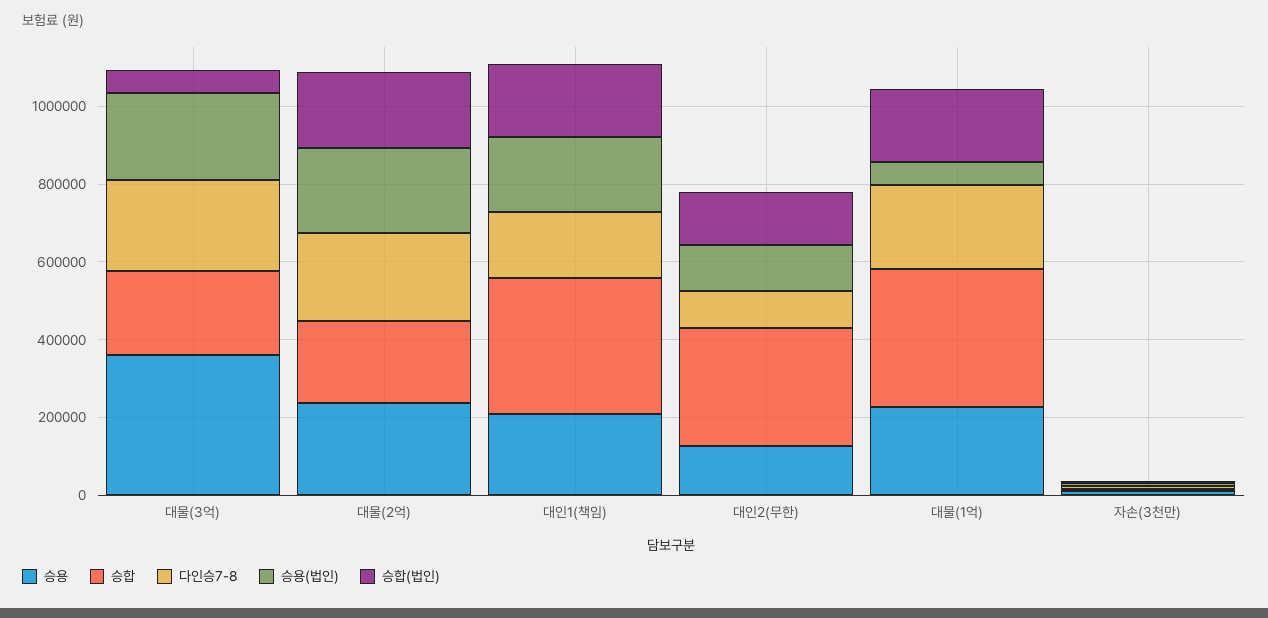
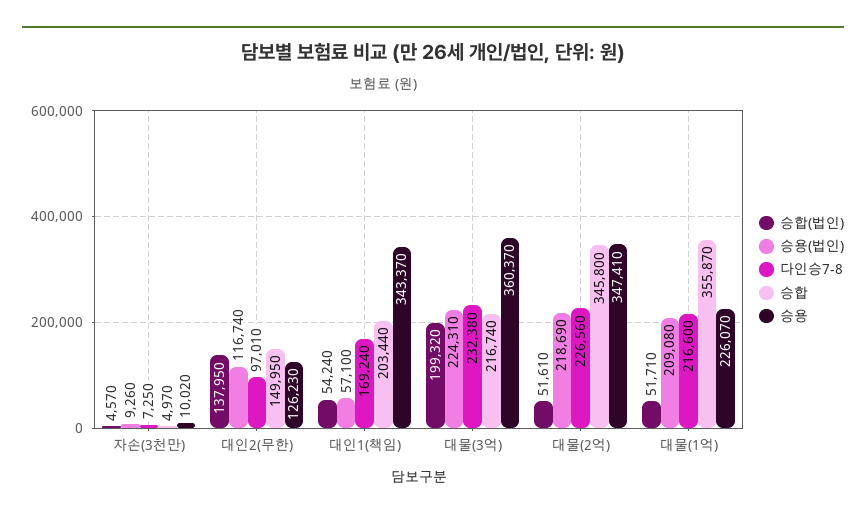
  {
    "승용": {
      "대물(3억)": 360370,
-     "대물(2억)": 250000,
+     "대물(2억)": 347410,
-     "대인1(책임)": 200000,
+     "대인1(책임)": 343370,
      "대인2(무한)": 126230,
      "대물(1억)": 226070,
      "자손(3천만)": 10020
    },
    "승합": {
      "대물(3억)": 216740,
-     "대물(2억)": 200000,
+     "대물(2억)": 345800,
-     "대인1(책임)": 350000,
+     "대인1(책임)": 203440,
-     "대인2(무한)": 300000,
+     "대인2(무한)": 149950,
      "대물(1억)": 355870,
      "자손(3천만)": 4970
    },
    "다인승7-8": {
      "대물(3억)": 232380,
      "대물(2억)": 226560,
      "대인1(책임)": 169240,
      "대인2(무한)": 97010,
      "대물(1억)": 216600,
      "자손(3천만)": 7250
    },
    "승용(법인)": {
      "대물(3억)": 224310,
      "대물(2억)": 218690,
-     "대인1(책임)": 200000,
+     "대인1(책임)": 57100,
      "대인2(무한)": 116740,
-     "대물(1억)": 50000,
+     "대물(1억)": 209080,
      "자손(3천만)": 9260
    },
    "승합(법인)": {
-     "대물(3억)": 50000,
+     "대물(3억)": 199320,
-     "대물(2억)": 200000,
+     "대물(2억)": 51610,
-     "대인1(책임)": 200000,
+     "대인1(책임)": 54240,
      "대인2(무한)": 137950,
-     "대물(1억)": 200000,
+     "대물(1억)": 51710,
      "자손(3천만)": 4570
    }
  }

